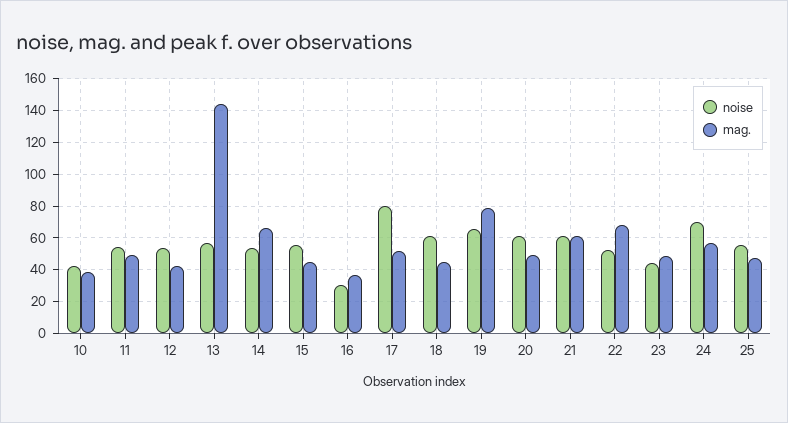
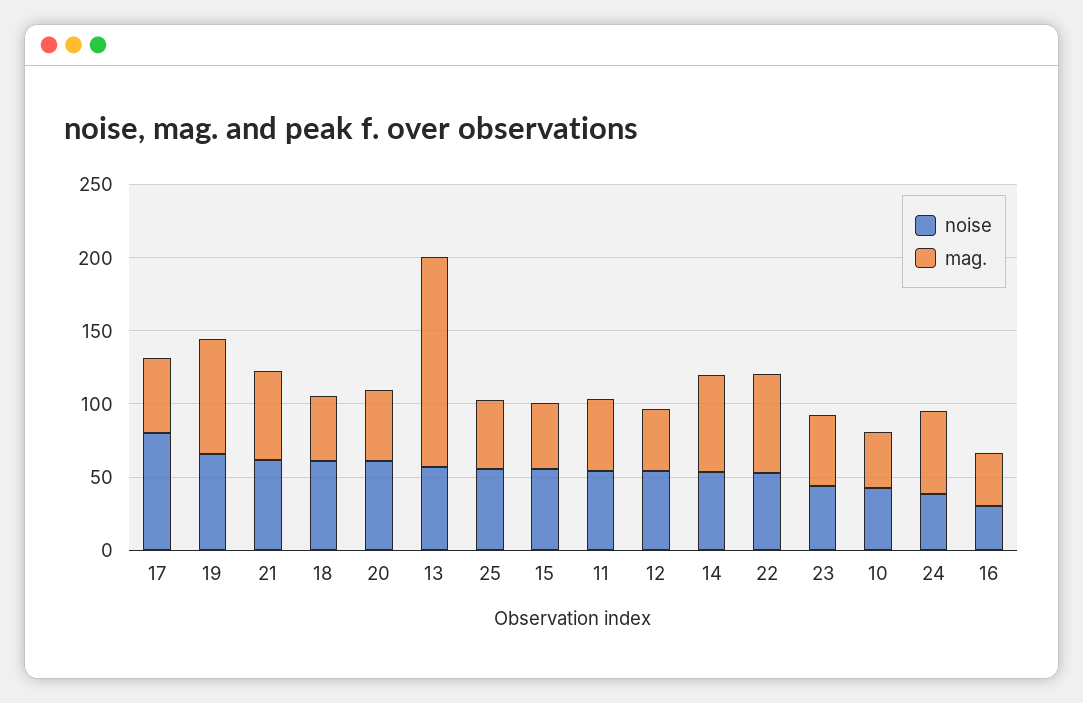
  {
    "noise": {
      "10": 40,
      "11": 55,
      "12": 55,
      "13": 55,
      "14": 55,
      "15": 55,
      "16": 30,
      "17": 80,
      "18": 60,
      "19": 65,
      "20": 60,
      "21": 60,
      "22": 50,
      "23": 45,
-     "24": 70,
+     "24": 40,
      "25": 55
    },
    "mag.": {
      "10": 40,
      "11": 50,
      "12": 45,
      "13": 145,
      "14": 65,
      "15": 45,
      "16": 35,
      "17": 50,
      "18": 45,
      "19": 80,
      "20": 50,
      "21": 60,
      "22": 70,
      "23": 50,
      "24": 55,
      "25": 45
    }
  }

